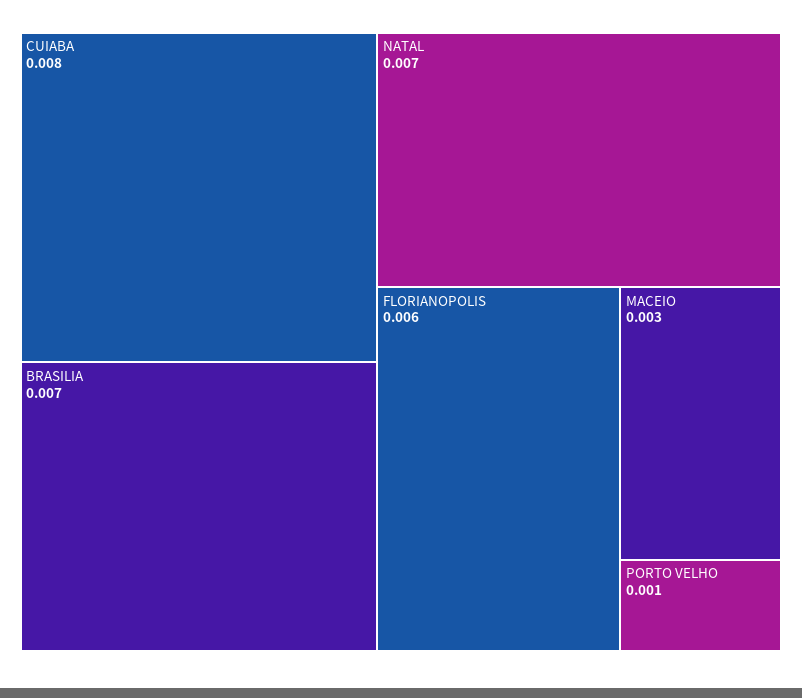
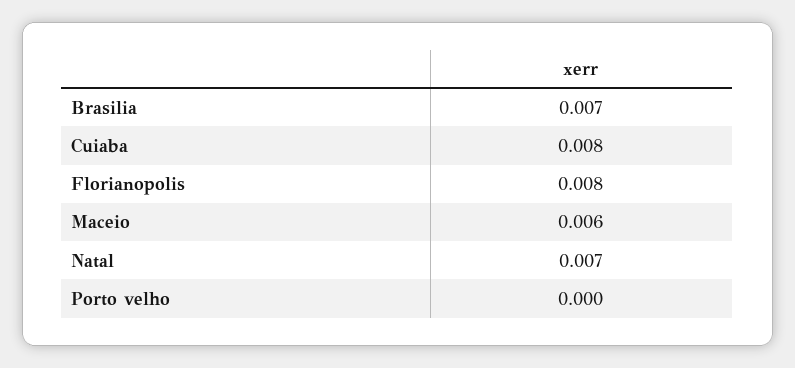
  {
    "CUIABA": 0.008,
    "BRASILIA": 0.007,
    "NATAL": 0.007,
-   "FLORIANOPOLIS": 0.006,
+   "FLORIANOPOLIS": 0.008,
-   "MACEIO": 0.003,
+   "MACEIO": 0.006,
-   "PORTO VELHO": 0.001
+   "PORTO VELHO": 0
  }

